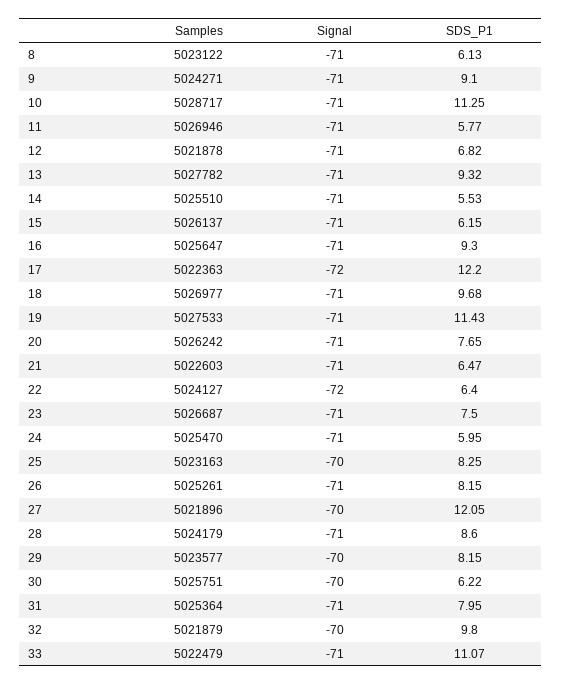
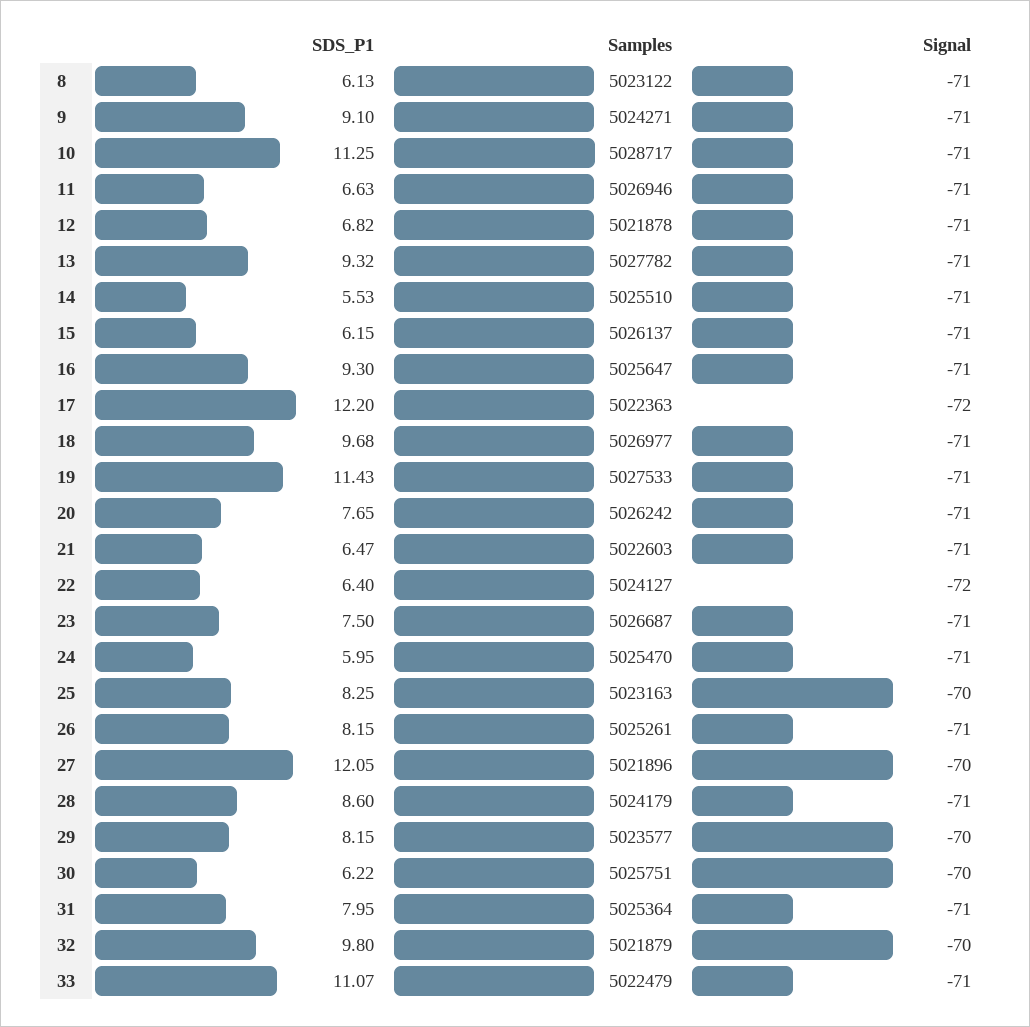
  {
    "Samples": {
      "8": 5023122,
      "9": 5024271,
      "10": 5028717,
      "11": 5026946,
      "12": 5021878,
      "13": 5027782,
      "14": 5025510,
      "15": 5026137,
      "16": 5025647,
      "17": 5022363,
      "18": 5026977,
      "19": 5027533,
      "20": 5026242,
      "21": 5022603,
      "22": 5024127,
      "23": 5026687,
      "24": 5025470,
      "25": 5023163,
      "26": 5025261,
      "27": 5021896,
      "28": 5024179,
      "29": 5023577,
      "30": 5025751,
      "31": 5025364,
      "32": 5021879,
      "33": 5022479
    },
    "Signal": {
      "8": -71,
      "9": -71,
      "10": -71,
      "11": -71,
      "12": -71,
      "13": -71,
      "14": -71,
      "15": -71,
      "16": -71,
      "17": -72,
      "18": -71,
      "19": -71,
      "20": -71,
      "21": -71,
      "22": -72,
      "23": -71,
      "24": -71,
      "25": -70,
      "26": -71,
      "27": -70,
      "28": -71,
      "29": -70,
      "30": -70,
      "31": -71,
      "32": -70,
      "33": -71
    },
    "SDS_P1": {
      "8": 6.13,
      "9": 9.1,
      "10": 11.25,
-     "11": 5.77,
+     "11": 6.63,
      "12": 6.82,
      "13": 9.32,
      "14": 5.53,
      "15": 6.15,
      "16": 9.3,
      "17": 12.2,
      "18": 9.68,
      "19": 11.43,
      "20": 7.65,
      "21": 6.47,
      "22": 6.4,
      "23": 7.5,
      "24": 5.95,
      "25": 8.25,
      "26": 8.15,
      "27": 12.05,
      "28": 8.6,
      "29": 8.15,
      "30": 6.22,
      "31": 7.95,
      "32": 9.8,
      "33": 11.07
    }
  }

